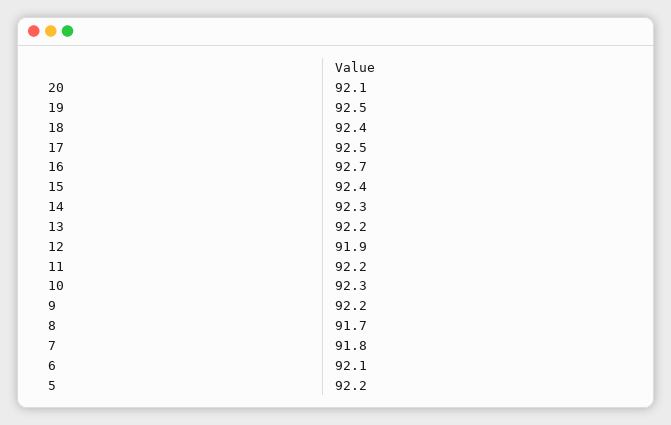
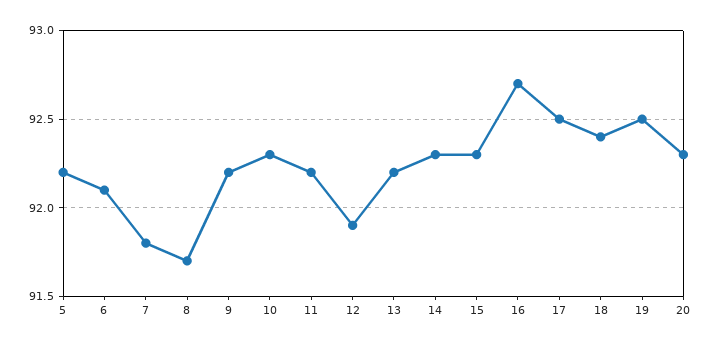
  {
-   "20": 92.1,
+   "20": 92.3,
    "19": 92.5,
    "18": 92.4,
    "17": 92.5,
    "16": 92.7,
-   "15": 92.4,
+   "15": 92.3,
    "14": 92.3,
    "13": 92.2,
    "12": 91.9,
    "11": 92.2,
    "10": 92.3,
    "9": 92.2,
    "8": 91.7,
    "7": 91.8,
    "6": 92.1,
    "5": 92.2
  }

